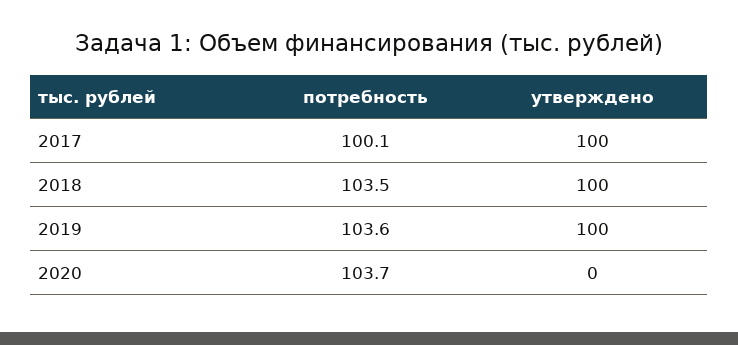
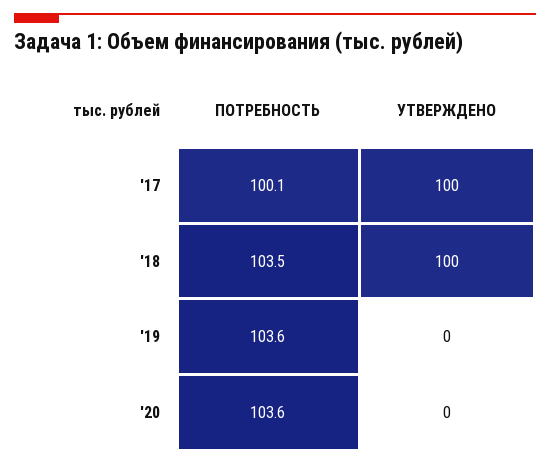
  {
    "потребность": {
      "2017": 100.1,
      "2018": 103.5,
      "2019": 103.6,
-     "2020": 103.7
+     "2020": 103.6
    },
    "утверждено": {
      "2017": 100,
      "2018": 100,
-     "2019": 100,
+     "2019": 0,
      "2020": 0
    }
  }

